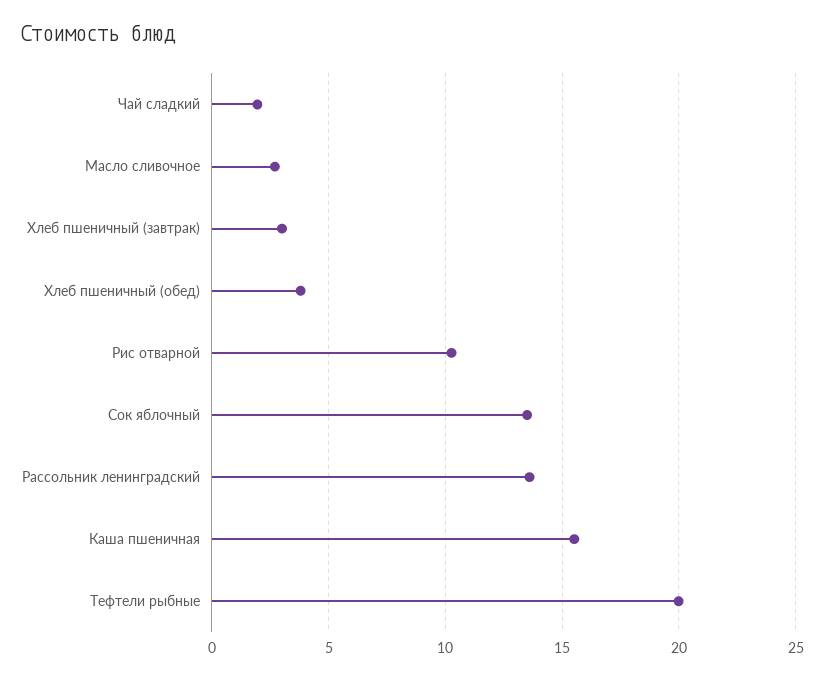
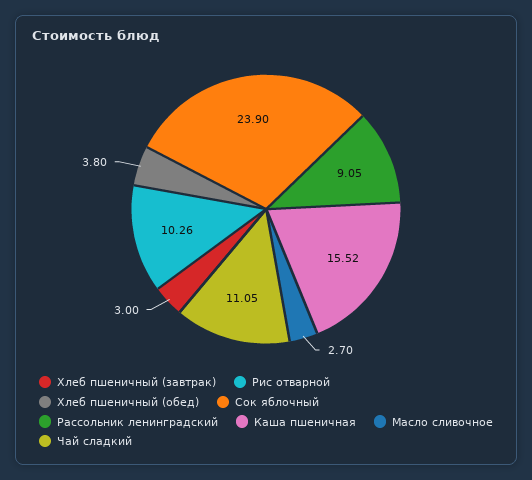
  {
-   "Чай сладкий": 2,
+   "Чай сладкий": 11.05,
    "Масло сливочное": 2.7,
    "Хлеб пшеничный (завтрак)": 3,
    "Хлеб пшеничный (обед)": 3.8,
    "Рис отварной": 10.26,
-   "Сок яблочный": 13.5,
+   "Сок яблочный": 23.9,
-   "Рассольник ленинградский": 13.5,
+   "Рассольник ленинградский": 9.05,
-   "Каша пшеничная": 15.52,
+   "Каша пшеничная": 15.52
-   "Тефтели рыбные": 20
  }

